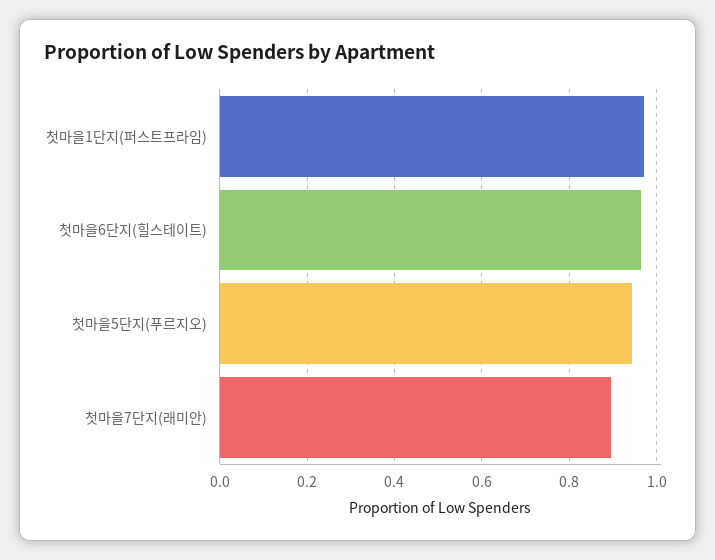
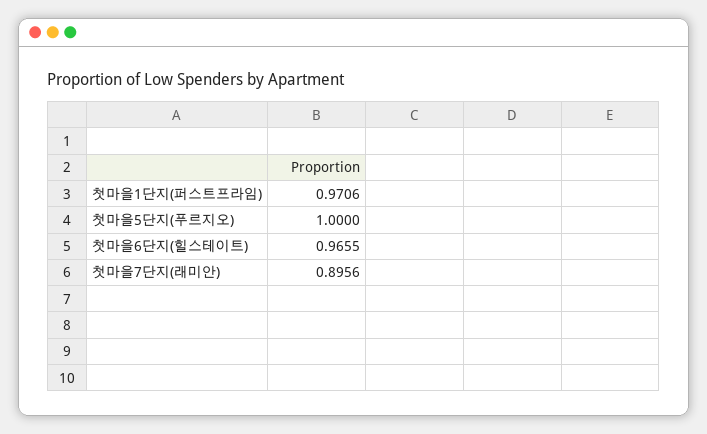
  {
    "첫마을1단지(퍼스트프라임)": 0.9706,
    "첫마을6단지(힐스테이트)": 0.9655,
-   "첫마을5단지(푸르지오)": 0.94,
+   "첫마을5단지(푸르지오)": 1,
    "첫마을7단지(래미안)": 0.8956
  }

